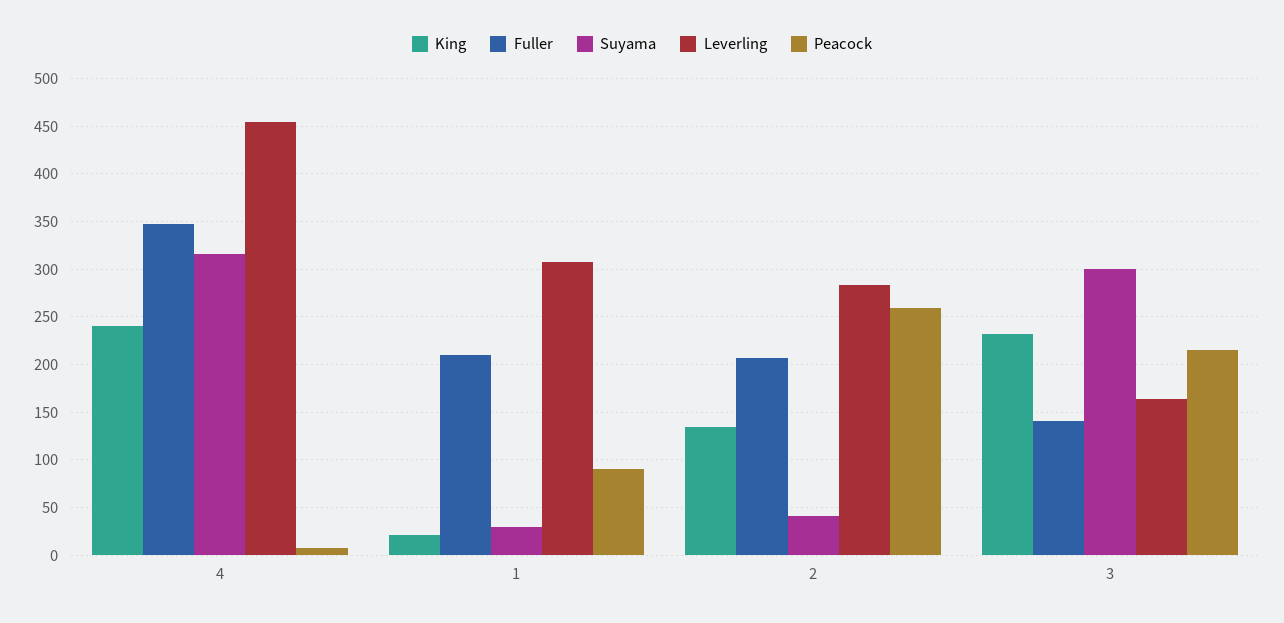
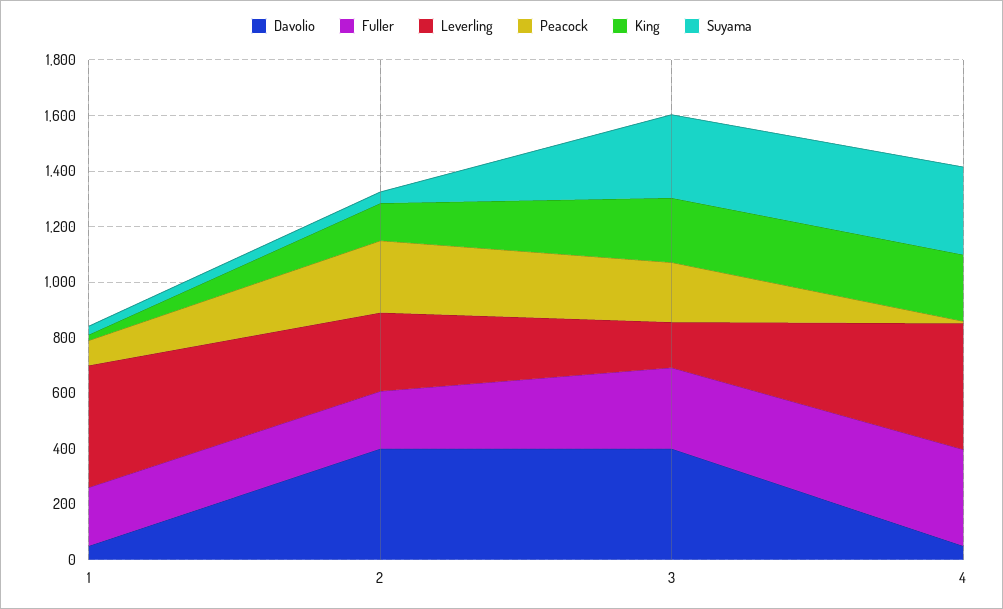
  {
    "King": {
      "4": 240,
      "1": 20,
      "2": 140,
      "3": 230
    },
    "Fuller": {
      "4": 350,
      "1": 210,
      "2": 210,
-     "3": 140
+     "3": 300
    },
    "Suyama": {
      "4": 320,
      "1": 30,
      "2": 40,
      "3": 300
    },
    "Leverling": {
      "4": 450,
-     "1": 310,
+     "1": 450,
      "2": 280,
      "3": 160
    },
    "Peacock": {
      "4": 10,
      "1": 90,
      "2": 260,
      "3": 220
-   }
+   },
+   "Davolio": {
+     "1": 50,
+     "2": 400,
+     "3": 400,
+     "4": 50
+   }
  }

